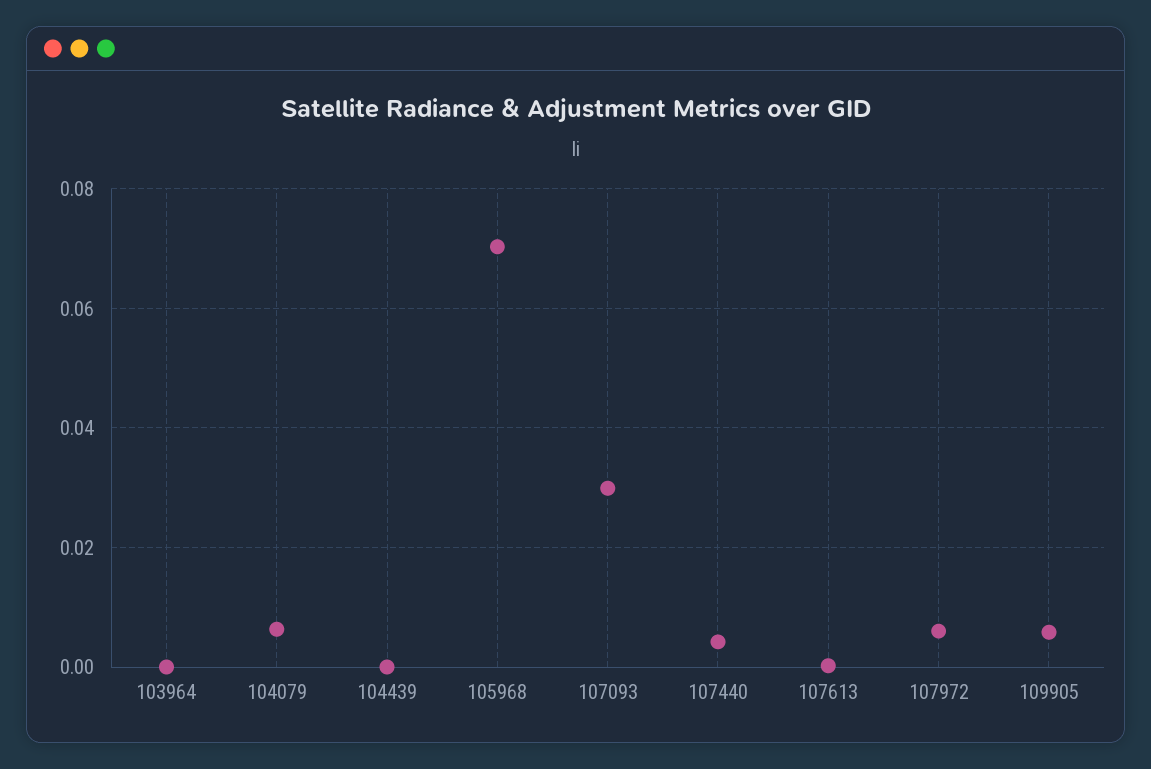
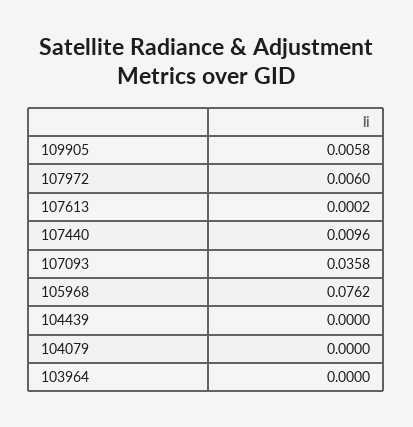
  {
    "103964": 0,
-   "104079": 0.006,
+   "104079": 0,
    "104439": 0,
-   "105968": 0.07,
+   "105968": 0.0762,
-   "107093": 0.03,
+   "107093": 0.0358,
-   "107440": 0.004,
+   "107440": 0.0096,
    "107613": 0.0002,
    "107972": 0.006,
    "109905": 0.0058
  }

